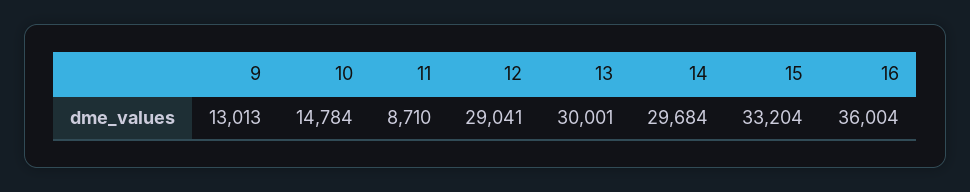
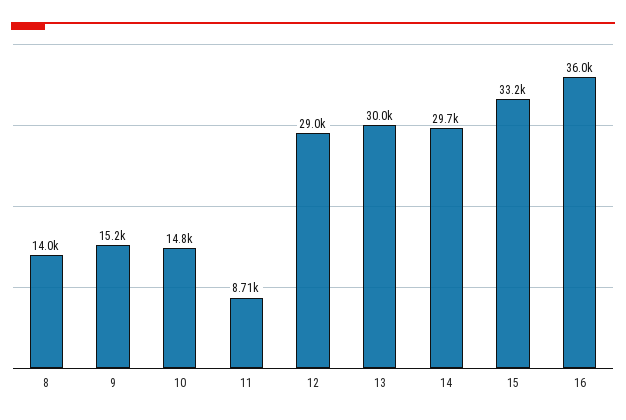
  {
-   "9": 13013,
+   "9": 15200,
    "10": 14784,
    "11": 8710,
    "12": 29041,
    "13": 30001,
    "14": 29684,
    "15": 33204,
-   "16": 36004
+   "16": 36004,
+   "8": 14000
  }

